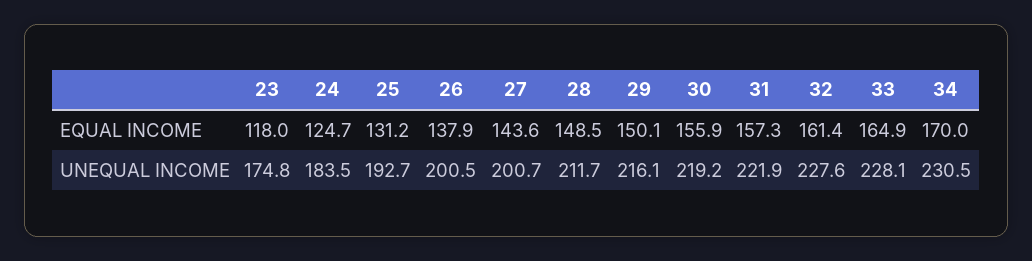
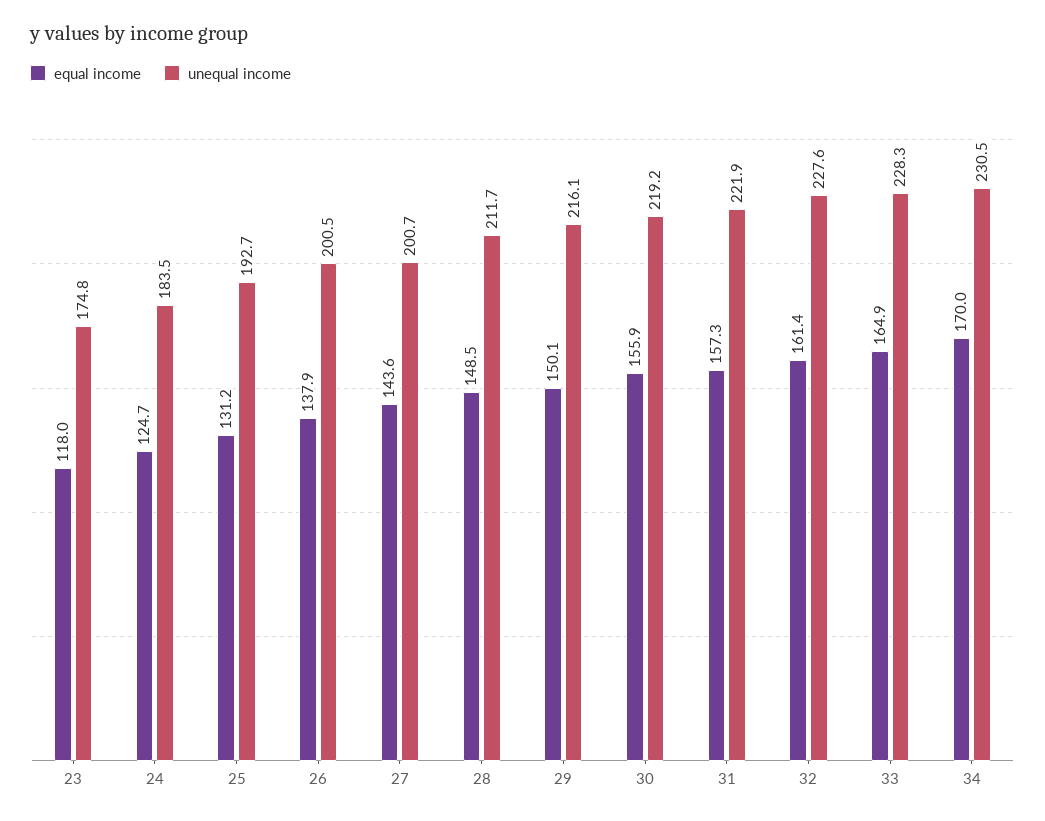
  {
    "EQUAL INCOME": {
      "23": 118,
      "24": 124.7,
      "25": 131.2,
      "26": 137.9,
      "27": 143.6,
      "28": 148.5,
      "29": 150.1,
      "30": 155.9,
      "31": 157.3,
      "32": 161.4,
      "33": 164.9,
      "34": 170
    },
    "UNEQUAL INCOME": {
      "23": 174.8,
      "24": 183.5,
      "25": 192.7,
      "26": 200.5,
      "27": 200.7,
      "28": 211.7,
      "29": 216.1,
      "30": 219.2,
      "31": 221.9,
      "32": 227.6,
-     "33": 228.1,
+     "33": 228.3,
      "34": 230.5
    }
  }

